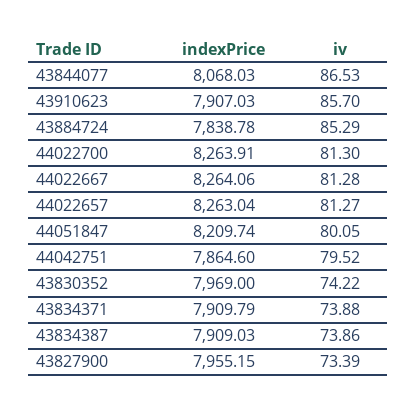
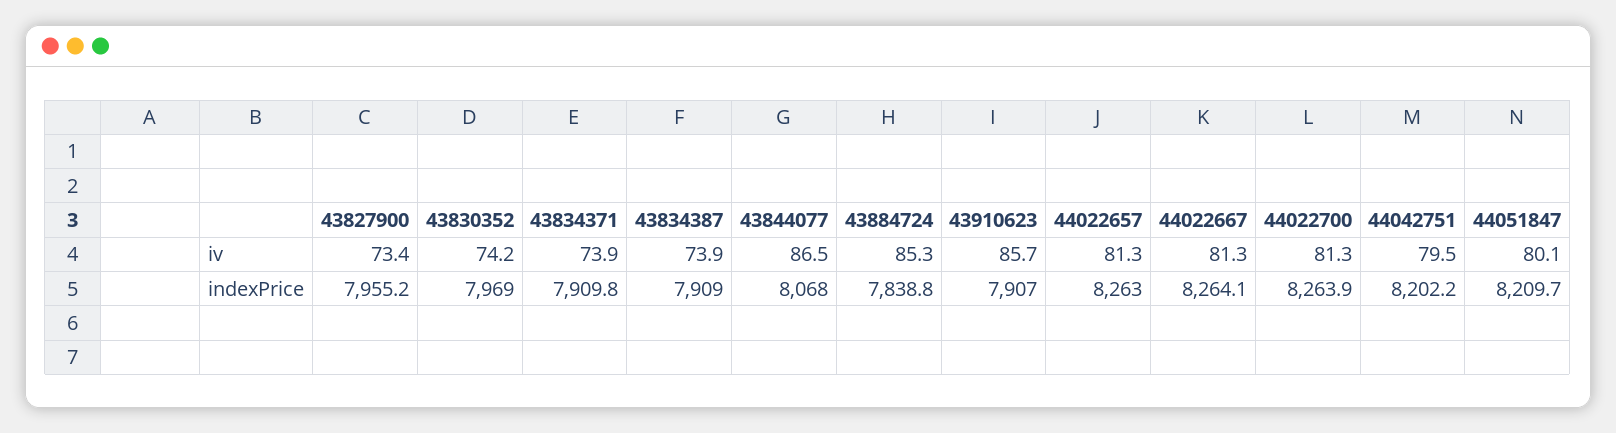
  {
    "indexPrice": {
      "43844077": 8068.03,
      "43910623": 7907.03,
      "43884724": 7838.78,
      "44022700": 8263.91,
      "44022667": 8264.06,
      "44022657": 8263.04,
      "44051847": 8209.74,
-     "44042751": 7864.6,
+     "44042751": 8202.2,
      "43830352": 7969,
      "43834371": 7909.79,
      "43834387": 7909.03,
      "43827900": 7955.15
    },
    "iv": {
      "43844077": 86.53,
      "43910623": 85.7,
      "43884724": 85.29,
      "44022700": 81.3,
      "44022667": 81.28,
      "44022657": 81.27,
      "44051847": 80.05,
      "44042751": 79.52,
      "43830352": 74.22,
      "43834371": 73.88,
      "43834387": 73.86,
      "43827900": 73.39
    }
  }

